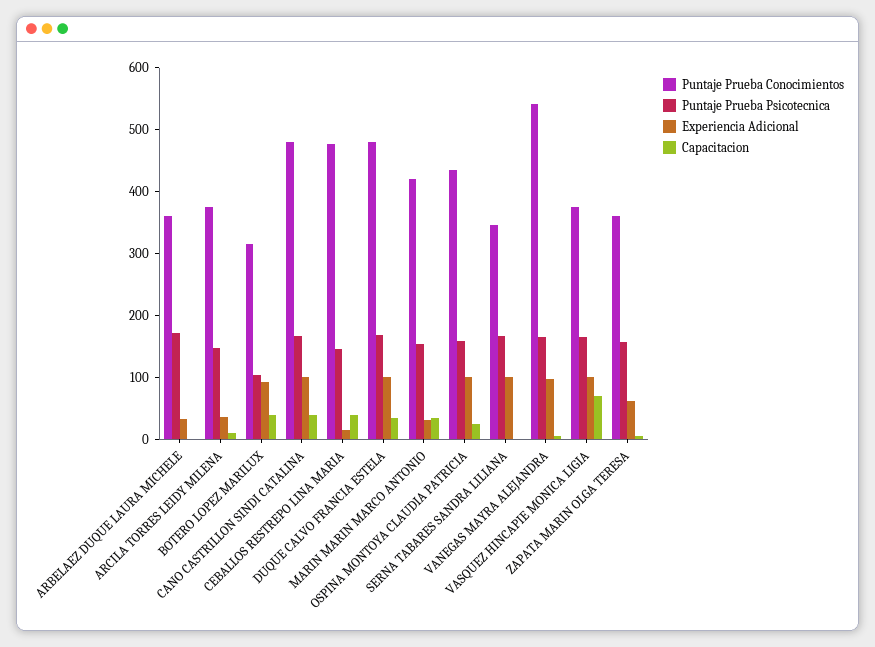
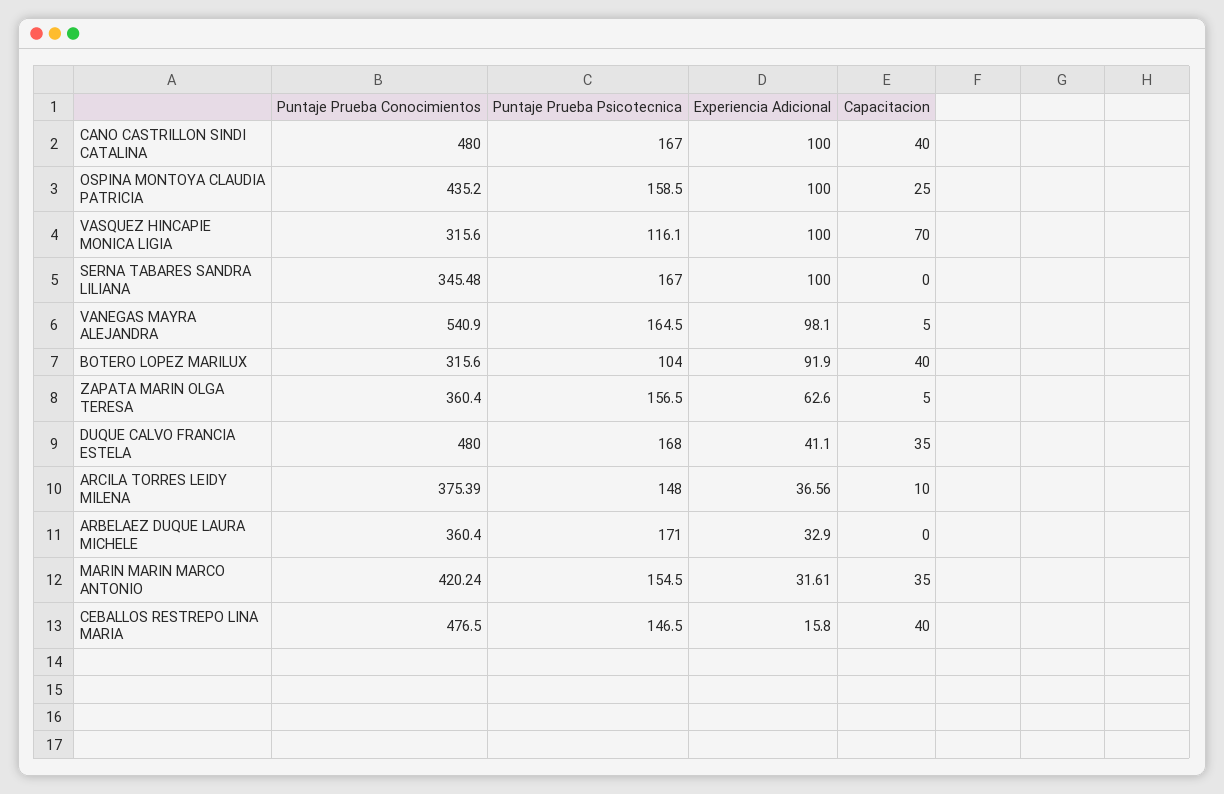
  {
    "Puntaje Prueba Conocimientos": {
      "ARBELAEZ DUQUE LAURA MICHELE": 360.4,
      "ARCILA TORRES LEIDY MILENA": 375.39,
      "BOTERO LOPEZ MARILUX": 315.6,
      "CANO CASTRILLON SINDI CATALINA": 480,
      "CEBALLOS RESTREPO LINA MARIA": 476.5,
      "DUQUE CALVO FRANCIA ESTELA": 480,
      "MARIN MARIN MARCO ANTONIO": 420.24,
      "OSPINA MONTOYA CLAUDIA PATRICIA": 435.2,
      "SERNA TABARES SANDRA LILIANA": 345.48,
      "VANEGAS MAYRA ALEJANDRA": 540.9,
-     "VASQUEZ HINCAPIE MONICA LIGIA": 380,
+     "VASQUEZ HINCAPIE MONICA LIGIA": 315.6,
      "ZAPATA MARIN OLGA TERESA": 360.4
    },
    "Puntaje Prueba Psicotecnica": {
      "ARBELAEZ DUQUE LAURA MICHELE": 171,
      "ARCILA TORRES LEIDY MILENA": 148,
      "BOTERO LOPEZ MARILUX": 104,
      "CANO CASTRILLON SINDI CATALINA": 167,
      "CEBALLOS RESTREPO LINA MARIA": 146.5,
      "DUQUE CALVO FRANCIA ESTELA": 168,
      "MARIN MARIN MARCO ANTONIO": 154.5,
      "OSPINA MONTOYA CLAUDIA PATRICIA": 158.5,
      "SERNA TABARES SANDRA LILIANA": 167,
      "VANEGAS MAYRA ALEJANDRA": 164.5,
-     "VASQUEZ HINCAPIE MONICA LIGIA": 160,
+     "VASQUEZ HINCAPIE MONICA LIGIA": 116.1,
      "ZAPATA MARIN OLGA TERESA": 156.5
    },
    "Experiencia Adicional": {
      "ARBELAEZ DUQUE LAURA MICHELE": 32.9,
      "ARCILA TORRES LEIDY MILENA": 36.56,
      "BOTERO LOPEZ MARILUX": 91.9,
      "CANO CASTRILLON SINDI CATALINA": 100,
      "CEBALLOS RESTREPO LINA MARIA": 15.8,
-     "DUQUE CALVO FRANCIA ESTELA": 100,
+     "DUQUE CALVO FRANCIA ESTELA": 41.1,
      "MARIN MARIN MARCO ANTONIO": 31.61,
      "OSPINA MONTOYA CLAUDIA PATRICIA": 100,
      "SERNA TABARES SANDRA LILIANA": 100,
      "VANEGAS MAYRA ALEJANDRA": 98.1,
      "VASQUEZ HINCAPIE MONICA LIGIA": 100,
      "ZAPATA MARIN OLGA TERESA": 62.6
    },
    "Capacitacion": {
      "ARBELAEZ DUQUE LAURA MICHELE": 0,
      "ARCILA TORRES LEIDY MILENA": 10,
      "BOTERO LOPEZ MARILUX": 40,
      "CANO CASTRILLON SINDI CATALINA": 40,
      "CEBALLOS RESTREPO LINA MARIA": 40,
      "DUQUE CALVO FRANCIA ESTELA": 35,
      "MARIN MARIN MARCO ANTONIO": 35,
      "OSPINA MONTOYA CLAUDIA PATRICIA": 25,
      "SERNA TABARES SANDRA LILIANA": 0,
      "VANEGAS MAYRA ALEJANDRA": 5,
      "VASQUEZ HINCAPIE MONICA LIGIA": 70,
      "ZAPATA MARIN OLGA TERESA": 5
    }
  }

